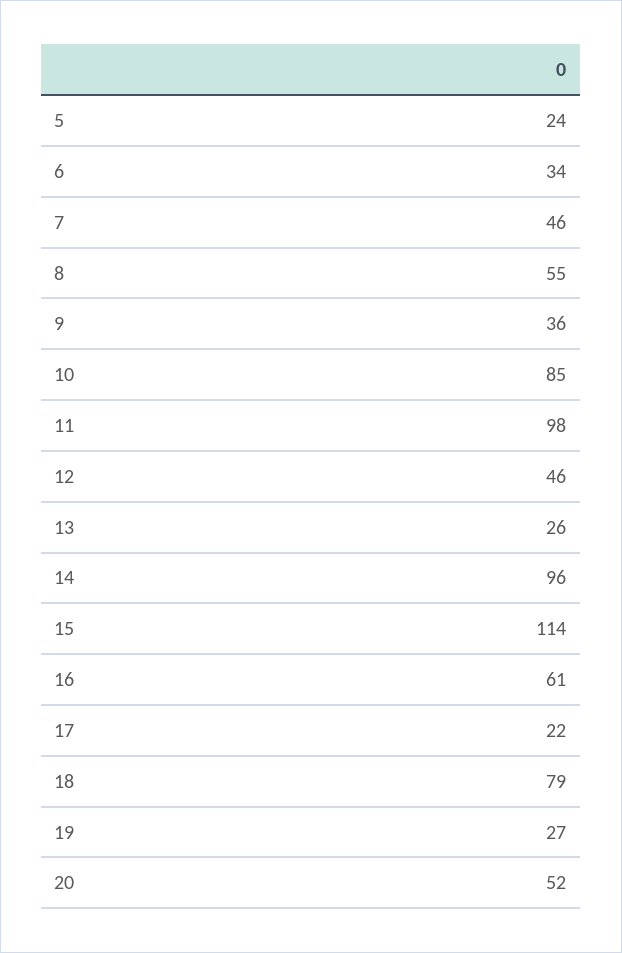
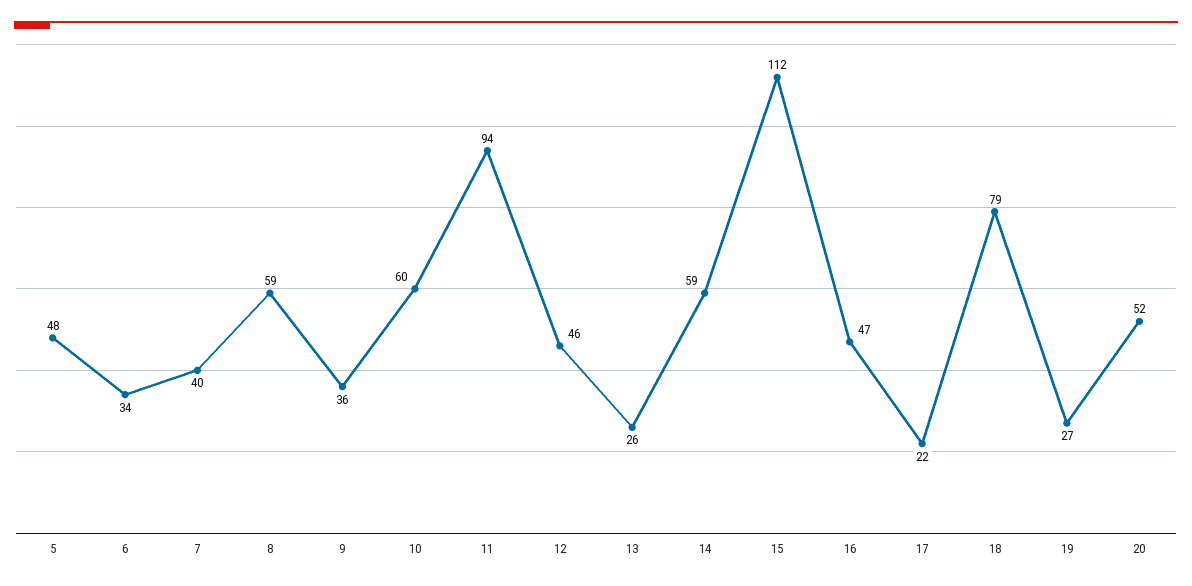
  {
-   "5": 24,
+   "5": 48,
    "6": 34,
-   "7": 46,
+   "7": 40,
-   "8": 55,
+   "8": 59,
    "9": 36,
-   "10": 85,
+   "10": 60,
-   "11": 98,
+   "11": 94,
    "12": 46,
    "13": 26,
-   "14": 96,
+   "14": 59,
-   "15": 114,
+   "15": 112,
-   "16": 61,
+   "16": 47,
    "17": 22,
    "18": 79,
    "19": 27,
    "20": 52
  }

